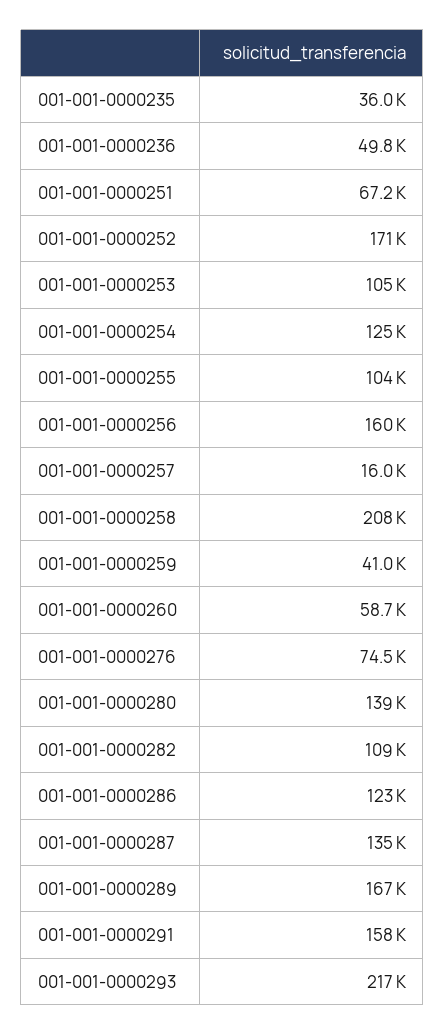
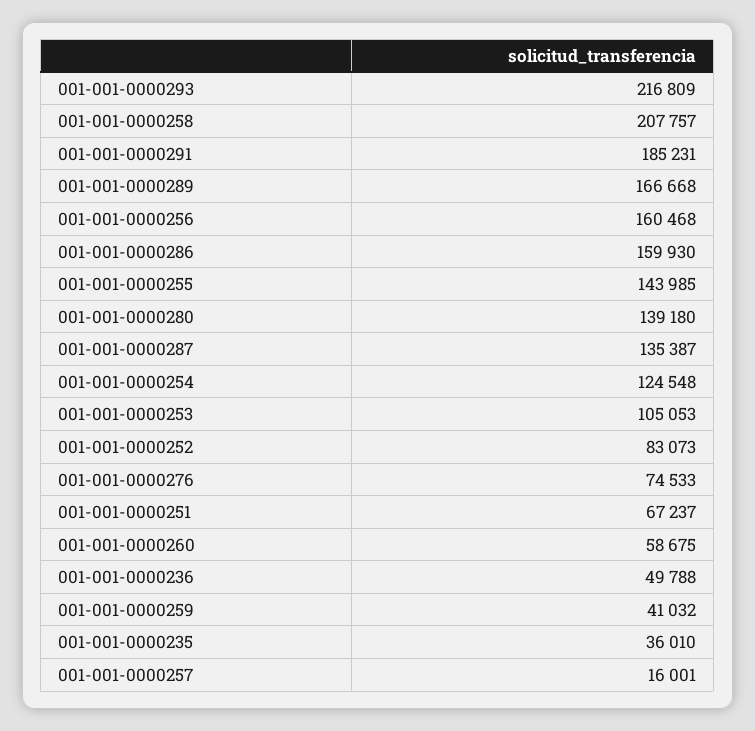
  {
    "001-001-0000235": 36010,
    "001-001-0000236": 49788,
    "001-001-0000251": 67237,
-   "001-001-0000252": 171000,
+   "001-001-0000252": 83073,
    "001-001-0000253": 105053,
    "001-001-0000254": 124548,
-   "001-001-0000255": 104000,
+   "001-001-0000255": 143985,
    "001-001-0000256": 160468,
    "001-001-0000257": 16001,
    "001-001-0000258": 207757,
    "001-001-0000259": 41032,
    "001-001-0000260": 58675,
    "001-001-0000276": 74533,
    "001-001-0000280": 139180,
-   "001-001-0000282": 109000,
-   "001-001-0000286": 123000,
+   "001-001-0000286": 159930,
    "001-001-0000287": 135387,
    "001-001-0000289": 166668,
-   "001-001-0000291": 158000,
+   "001-001-0000291": 185231,
    "001-001-0000293": 216809
  }

